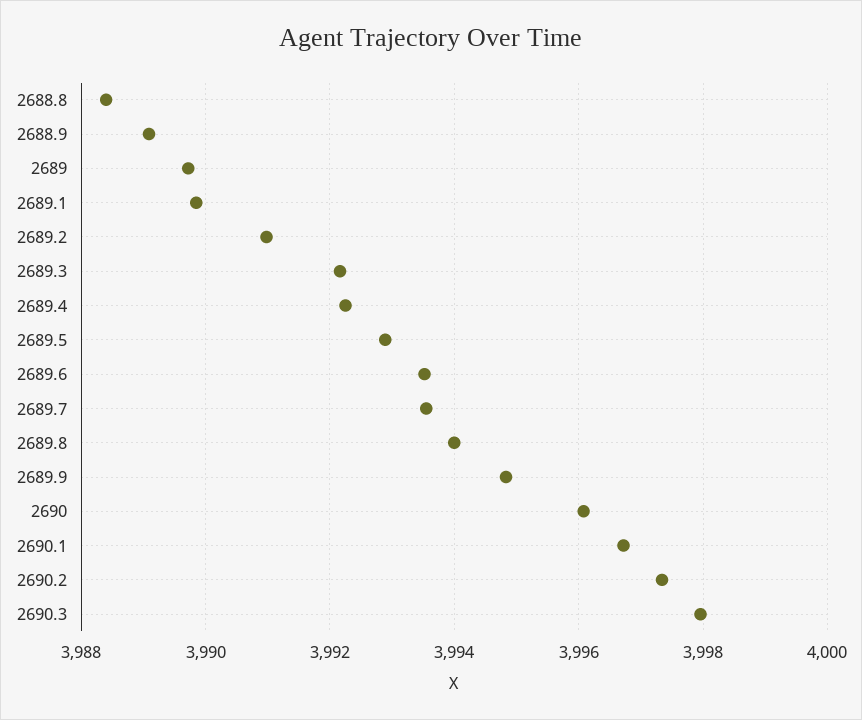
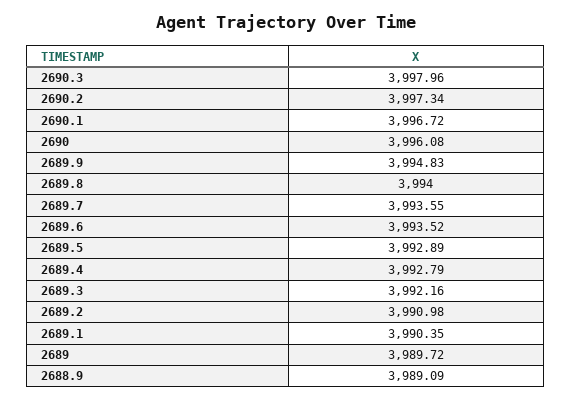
  {
-   "2688.8": 3988.4,
    "2688.9": 3989.09,
    "2689": 3989.72,
-   "2689.1": 3989.8,
+   "2689.1": 3990.35,
    "2689.2": 3990.98,
    "2689.3": 3992.16,
-   "2689.4": 3992.2,
+   "2689.4": 3992.79,
    "2689.5": 3992.89,
    "2689.6": 3993.52,
    "2689.7": 3993.55,
    "2689.8": 3994,
    "2689.9": 3994.83,
    "2690": 3996.08,
    "2690.1": 3996.72,
    "2690.2": 3997.34,
    "2690.3": 3997.96
  }

